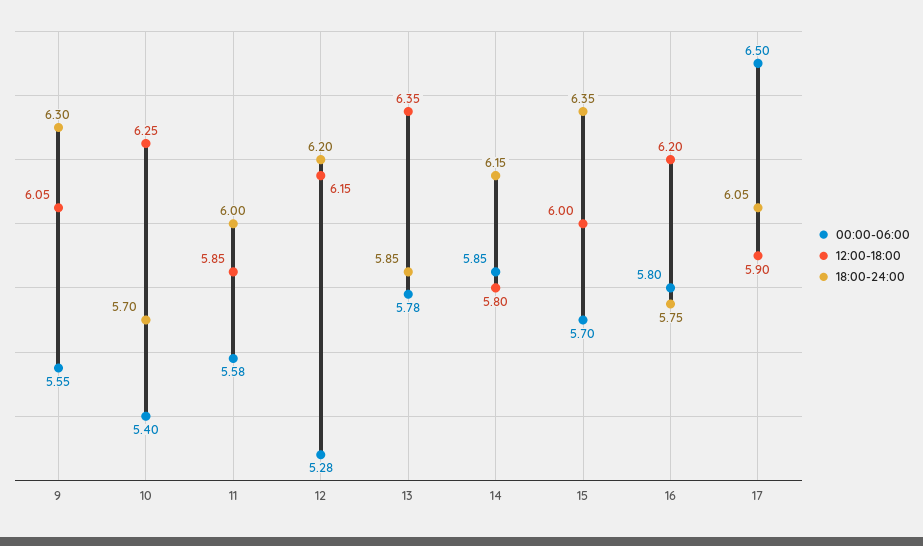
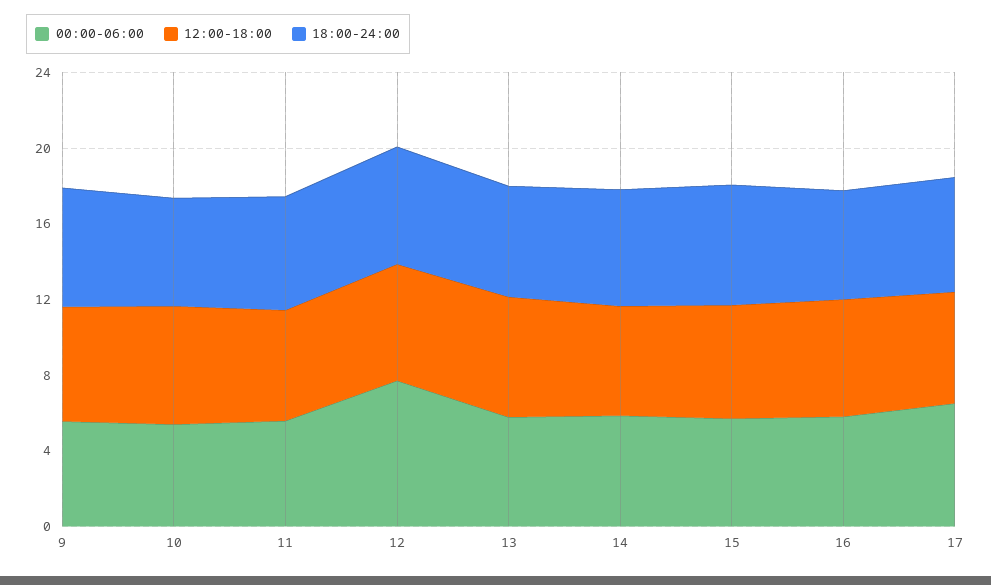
  {
    "00:00-06:00": {
      "9": 5.55,
      "10": 5.4,
      "11": 5.58,
-     "12": 5.28,
+     "12": 8,
      "13": 5.78,
      "14": 5.85,
      "15": 5.7,
      "16": 5.8,
      "17": 6.5
    },
    "12:00-18:00": {
      "9": 6.05,
      "10": 6.25,
      "11": 5.85,
      "12": 6.15,
      "13": 6.35,
      "14": 5.8,
      "15": 6,
      "16": 6.2,
      "17": 5.9
    },
    "18:00-24:00": {
      "9": 6.3,
      "10": 5.7,
      "11": 6,
      "12": 6.2,
      "13": 5.85,
      "14": 6.15,
      "15": 6.35,
      "16": 5.75,
      "17": 6.05
    }
  }

